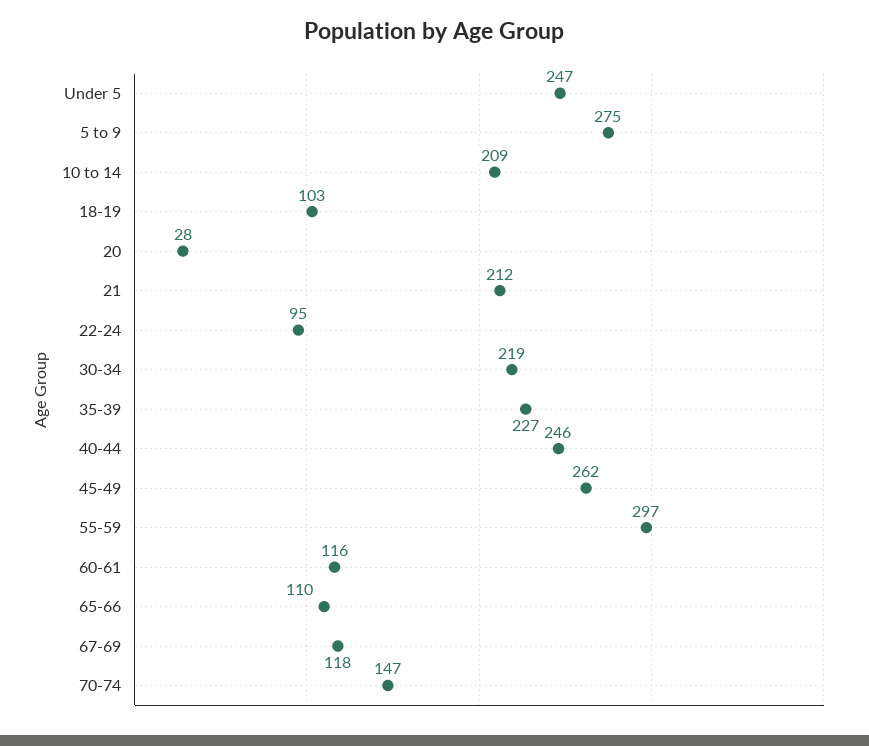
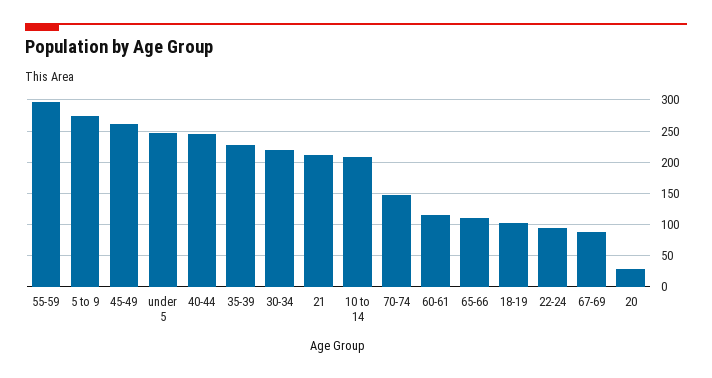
  {
    "Under 5": 247,
    "5 to 9": 275,
    "10 to 14": 209,
    "18-19": 103,
    "20": 28,
    "21": 212,
    "22-24": 95,
    "30-34": 219,
    "35-39": 227,
    "40-44": 246,
    "45-49": 262,
    "55-59": 297,
    "60-61": 116,
    "65-66": 110,
-   "67-69": 118,
+   "67-69": 90,
    "70-74": 147
  }

